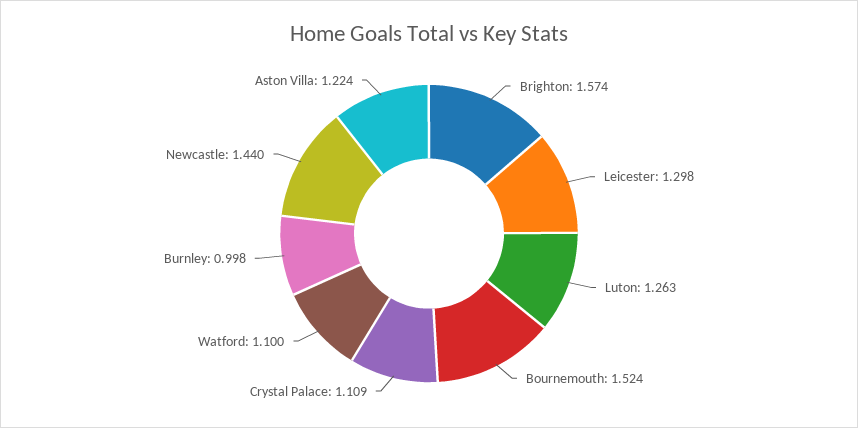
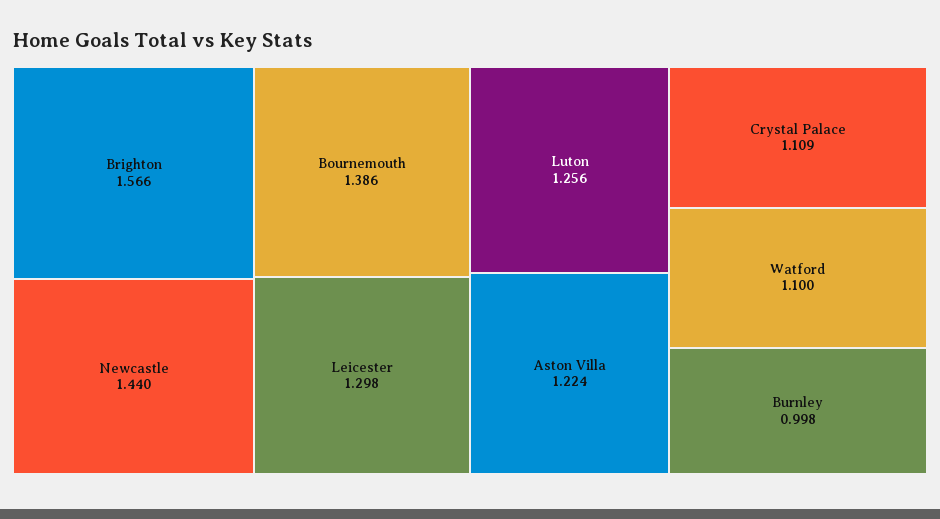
  {
-   "Brighton": 1.574,
+   "Brighton": 1.566,
    "Leicester": 1.298,
-   "Luton": 1.263,
+   "Luton": 1.256,
-   "Bournemouth": 1.524,
+   "Bournemouth": 1.386,
    "Crystal Palace": 1.109,
    "Watford": 1.1,
    "Burnley": 0.998,
    "Newcastle": 1.44,
    "Aston Villa": 1.224
  }

